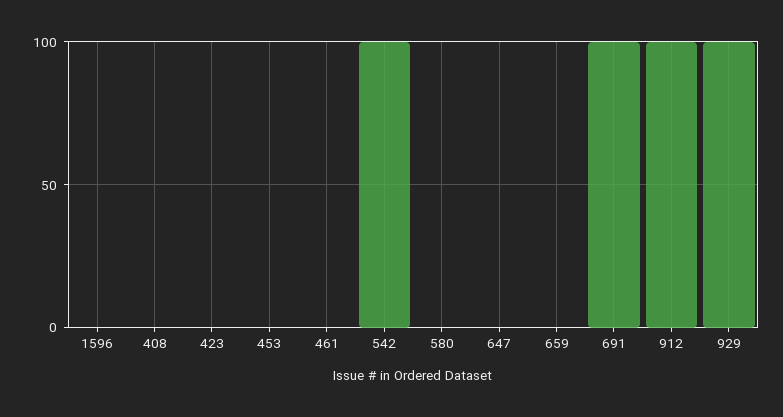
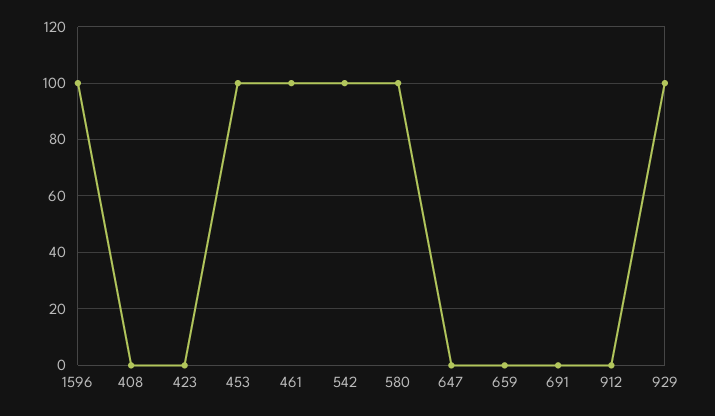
  {
-   "1596": 0,
+   "1596": 100,
    "408": 0,
    "423": 0,
-   "453": 0,
+   "453": 100,
-   "461": 0,
+   "461": 100,
    "542": 100,
-   "580": 0,
+   "580": 100,
    "647": 0,
    "659": 0,
-   "691": 100,
+   "691": 0,
-   "912": 100,
+   "912": 0,
    "929": 100
  }

